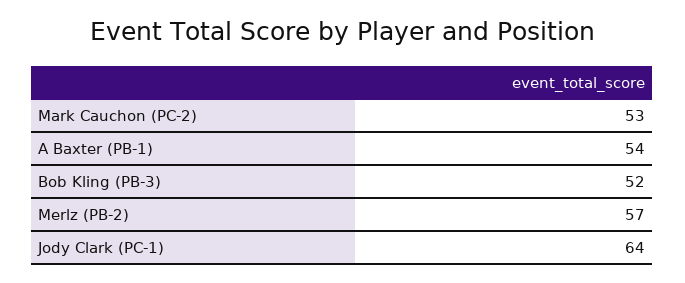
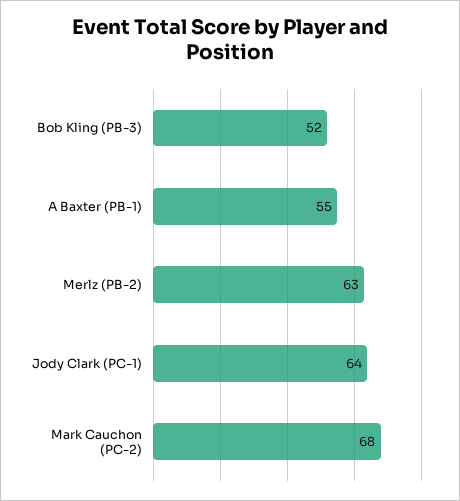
  {
-   "Mark Cauchon (PC-2)": 53,
+   "Mark Cauchon (PC-2)": 68,
-   "A Baxter (PB-1)": 54,
+   "A Baxter (PB-1)": 55,
    "Bob Kling (PB-3)": 52,
-   "Merlz (PB-2)": 57,
+   "Merlz (PB-2)": 63,
    "Jody Clark (PC-1)": 64
  }

